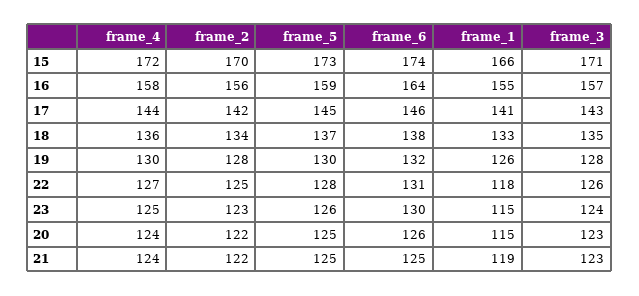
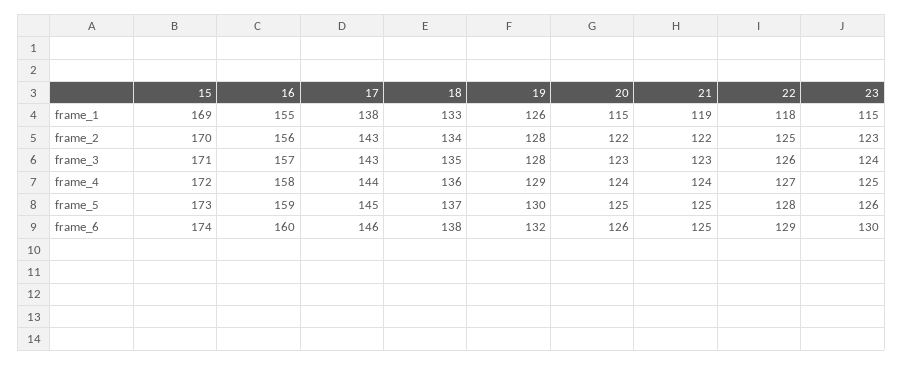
  {
    "frame_4": {
      "15": 172,
      "16": 158,
      "17": 144,
      "18": 136,
-     "19": 130,
+     "19": 129,
      "22": 127,
      "23": 125,
      "20": 124,
      "21": 124
    },
    "frame_2": {
      "15": 170,
      "16": 156,
-     "17": 142,
+     "17": 143,
      "18": 134,
      "19": 128,
      "22": 125,
      "23": 123,
      "20": 122,
      "21": 122
    },
    "frame_5": {
      "15": 173,
      "16": 159,
      "17": 145,
      "18": 137,
      "19": 130,
      "22": 128,
      "23": 126,
      "20": 125,
      "21": 125
    },
    "frame_6": {
      "15": 174,
-     "16": 164,
+     "16": 160,
      "17": 146,
      "18": 138,
      "19": 132,
-     "22": 131,
+     "22": 129,
      "23": 130,
      "20": 126,
      "21": 125
    },
    "frame_1": {
-     "15": 166,
+     "15": 169,
      "16": 155,
-     "17": 141,
+     "17": 138,
      "18": 133,
      "19": 126,
      "22": 118,
      "23": 115,
      "20": 115,
      "21": 119
    },
    "frame_3": {
      "15": 171,
      "16": 157,
      "17": 143,
      "18": 135,
      "19": 128,
      "22": 126,
      "23": 124,
      "20": 123,
      "21": 123
    }
  }

